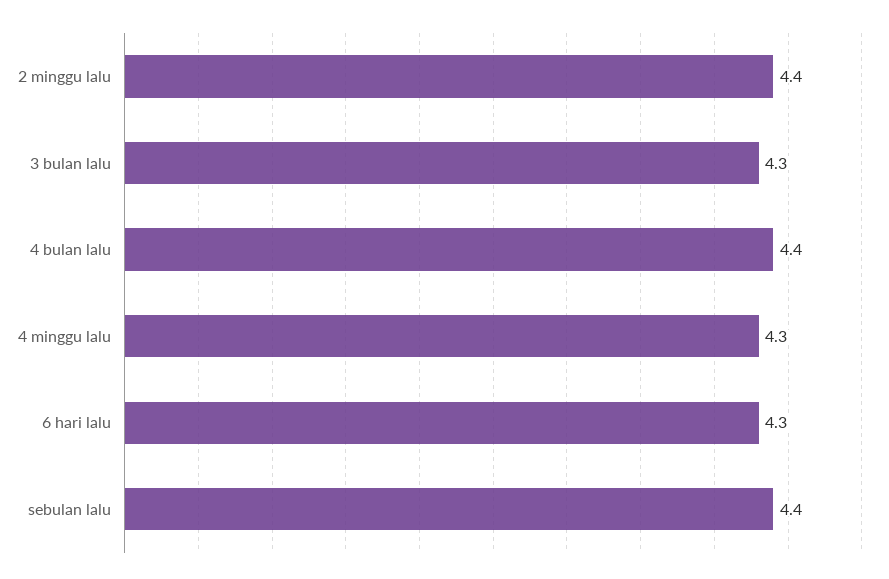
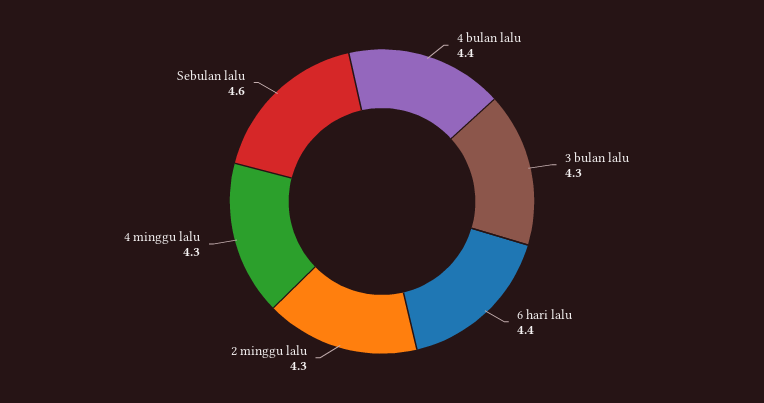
  {
-   "2 minggu lalu": 4.4,
+   "2 minggu lalu": 4.3,
    "3 bulan lalu": 4.3,
    "4 bulan lalu": 4.4,
    "4 minggu lalu": 4.3,
-   "6 hari lalu": 4.3,
+   "6 hari lalu": 4.4,
-   "sebulan lalu": 4.4
+   "sebulan lalu": 4.6
  }

